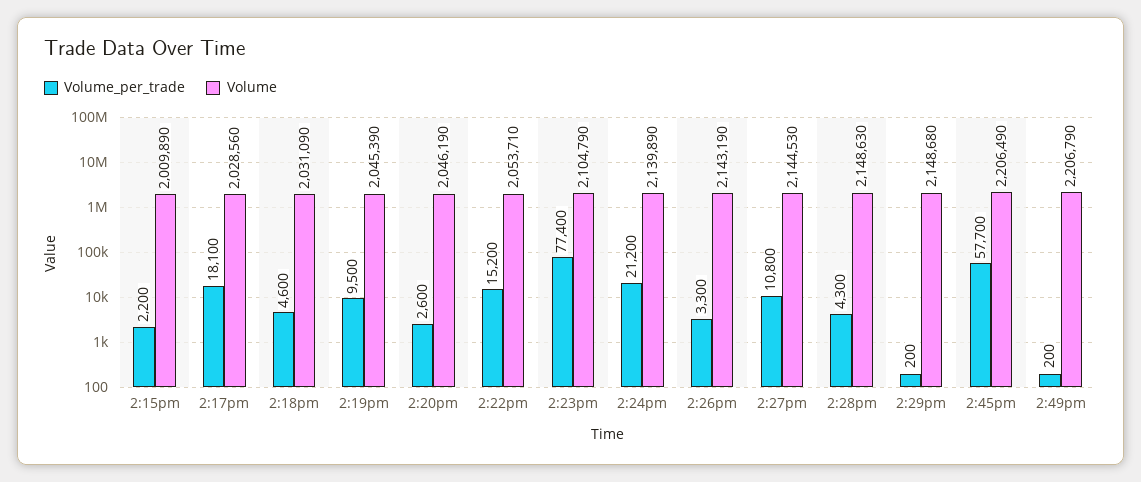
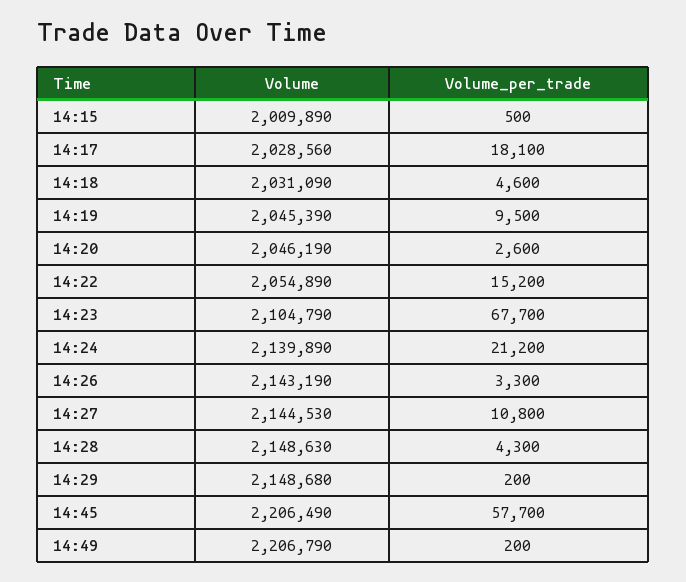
  {
    "Volume_per_trade": {
-     "2:15pm": 2200,
+     "2:15pm": 500,
      "2:17pm": 18100,
      "2:18pm": 4600,
      "2:19pm": 9500,
      "2:20pm": 2600,
      "2:22pm": 15200,
-     "2:23pm": 77400,
+     "2:23pm": 67700,
      "2:24pm": 21200,
      "2:26pm": 3300,
      "2:27pm": 10800,
      "2:28pm": 4300,
      "2:29pm": 200,
      "2:45pm": 57700,
      "2:49pm": 200
    },
    "Volume": {
      "2:15pm": 2009890,
      "2:17pm": 2028560,
      "2:18pm": 2031090,
      "2:19pm": 2045390,
      "2:20pm": 2046190,
-     "2:22pm": 2053710,
+     "2:22pm": 2054890,
      "2:23pm": 2104790,
      "2:24pm": 2139890,
      "2:26pm": 2143190,
      "2:27pm": 2144530,
      "2:28pm": 2148630,
      "2:29pm": 2148680,
      "2:45pm": 2206490,
      "2:49pm": 2206790
    }
  }

